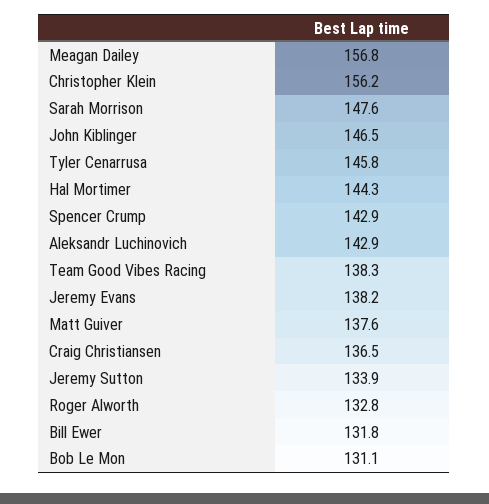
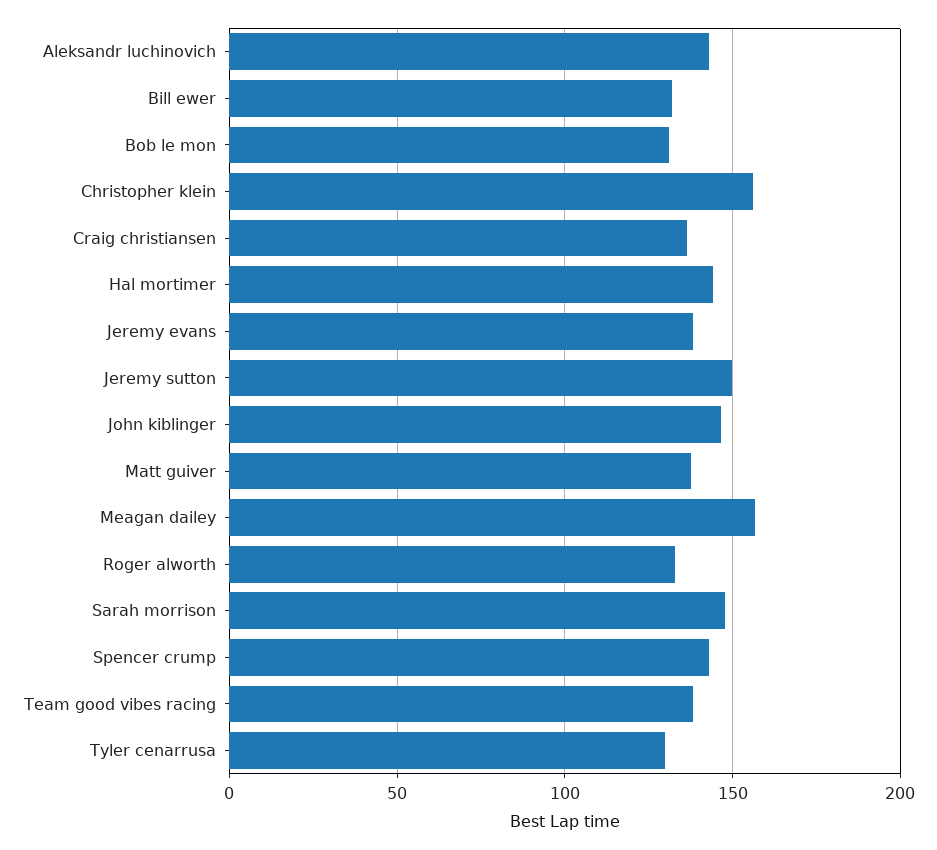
  {
    "Meagan Dailey": 156.8,
    "Christopher Klein": 156.2,
    "Sarah Morrison": 147.6,
    "John Kiblinger": 146.5,
-   "Tyler Cenarrusa": 145.8,
+   "Tyler Cenarrusa": 130,
    "Hal Mortimer": 144.3,
    "Spencer Crump": 142.9,
    "Aleksandr Luchinovich": 142.9,
    "Team Good Vibes Racing": 138.3,
    "Jeremy Evans": 138.2,
    "Matt Guiver": 137.6,
    "Craig Christiansen": 136.5,
-   "Jeremy Sutton": 133.9,
+   "Jeremy Sutton": 150,
    "Roger Alworth": 132.8,
    "Bill Ewer": 131.8,
    "Bob Le Mon": 131.1
  }

